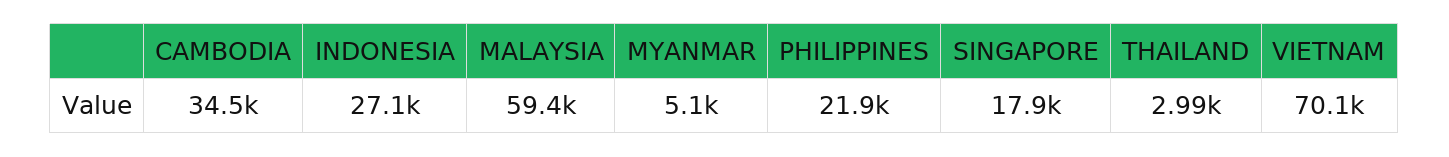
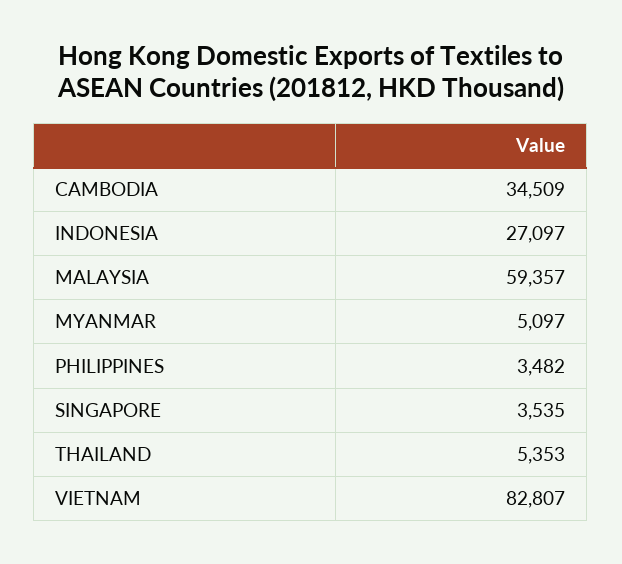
  {
    "CAMBODIA": 34509,
    "INDONESIA": 27097,
    "MALAYSIA": 59357,
    "MYANMAR": 5097,
-   "PHILIPPINES": 21900,
+   "PHILIPPINES": 3482,
-   "SINGAPORE": 17900,
+   "SINGAPORE": 3535,
-   "THAILAND": 2990,
+   "THAILAND": 5353,
-   "VIETNAM": 70100
+   "VIETNAM": 82807
  }

